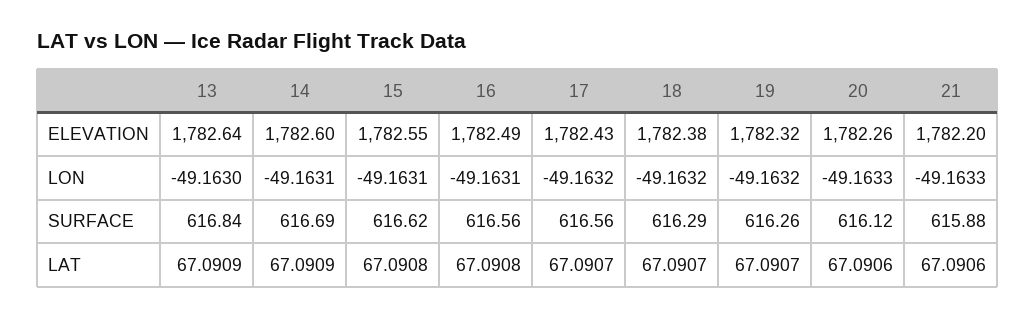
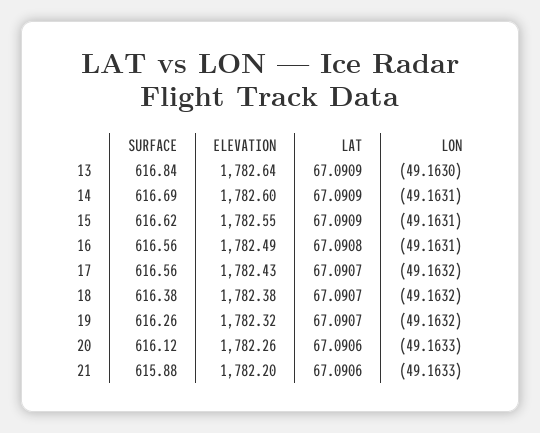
  {
    "13": {
      "ELEVATION": 1782.64,
      "LON": -49.163,
      "SURFACE": 616.84,
      "LAT": 67.0909
    },
    "14": {
      "ELEVATION": 1782.6,
      "LON": -49.1631,
      "SURFACE": 616.69,
      "LAT": 67.0909
    },
    "15": {
      "ELEVATION": 1782.55,
      "LON": -49.1631,
      "SURFACE": 616.62,
-     "LAT": 67.0908
+     "LAT": 67.0909
    },
    "16": {
      "ELEVATION": 1782.49,
      "LON": -49.1631,
      "SURFACE": 616.56,
      "LAT": 67.0908
    },
    "17": {
      "ELEVATION": 1782.43,
      "LON": -49.1632,
      "SURFACE": 616.56,
      "LAT": 67.0907
    },
    "18": {
      "ELEVATION": 1782.38,
      "LON": -49.1632,
-     "SURFACE": 616.29,
+     "SURFACE": 616.38,
      "LAT": 67.0907
    },
    "19": {
      "ELEVATION": 1782.32,
      "LON": -49.1632,
      "SURFACE": 616.26,
      "LAT": 67.0907
    },
    "20": {
      "ELEVATION": 1782.26,
      "LON": -49.1633,
      "SURFACE": 616.12,
      "LAT": 67.0906
    },
    "21": {
      "ELEVATION": 1782.2,
      "LON": -49.1633,
      "SURFACE": 615.88,
      "LAT": 67.0906
    }
  }

